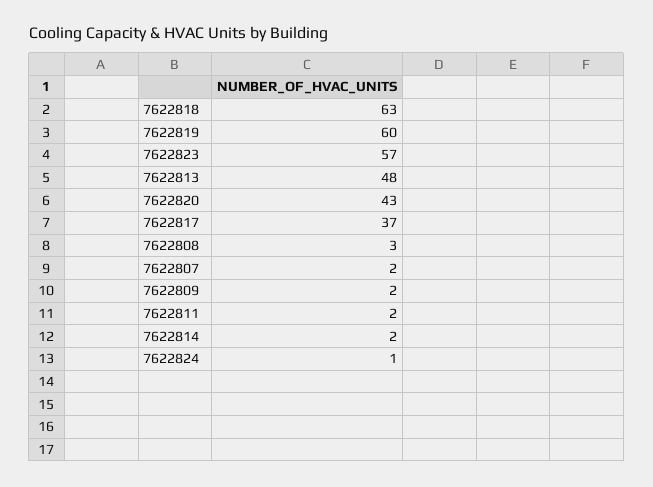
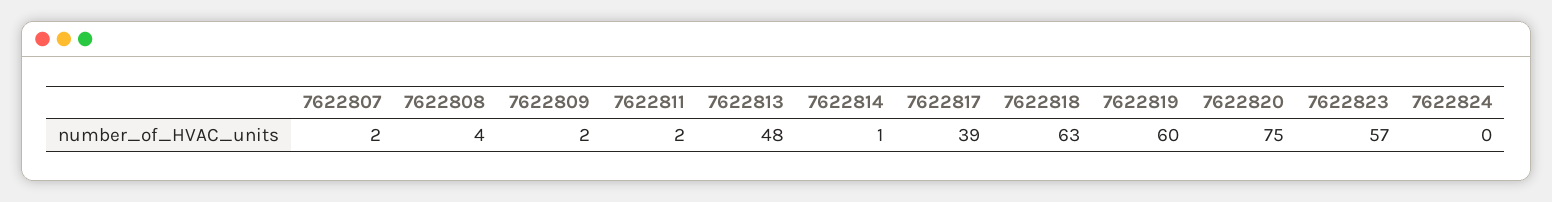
  {
    "7622818": 63,
    "7622819": 60,
    "7622823": 57,
    "7622813": 48,
-   "7622820": 43,
+   "7622820": 75,
-   "7622817": 37,
+   "7622817": 39,
-   "7622808": 3,
+   "7622808": 4,
    "7622807": 2,
    "7622809": 2,
    "7622811": 2,
-   "7622814": 2,
+   "7622814": 1,
-   "7622824": 1
+   "7622824": 0
  }

